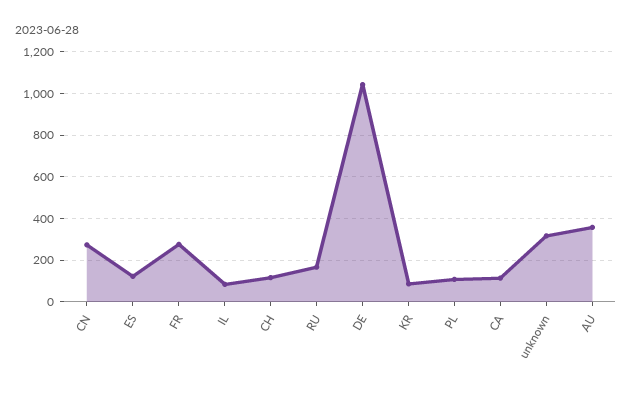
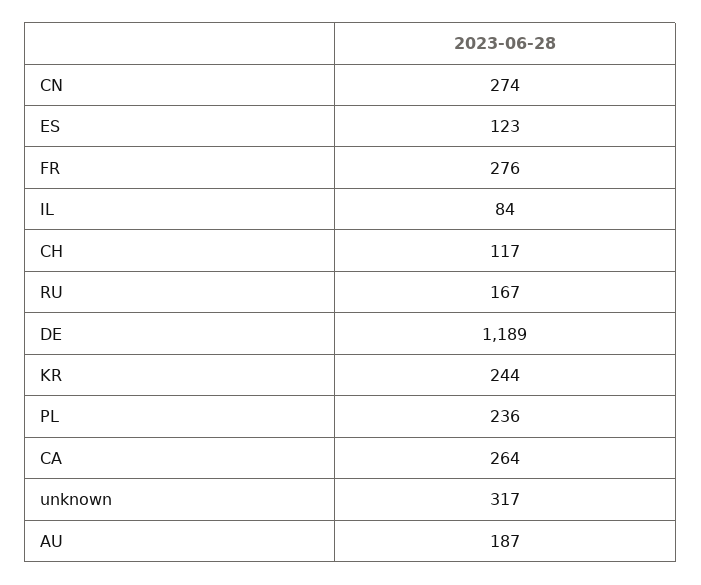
  {
    "CN": 274,
    "ES": 123,
    "FR": 276,
    "IL": 84,
    "CH": 117,
    "RU": 167,
-   "DE": 1050,
+   "DE": 1189,
-   "KR": 100,
+   "KR": 244,
-   "PL": 100,
+   "PL": 236,
-   "CA": 100,
+   "CA": 264,
    "unknown": 317,
-   "AU": 350
+   "AU": 187
  }

